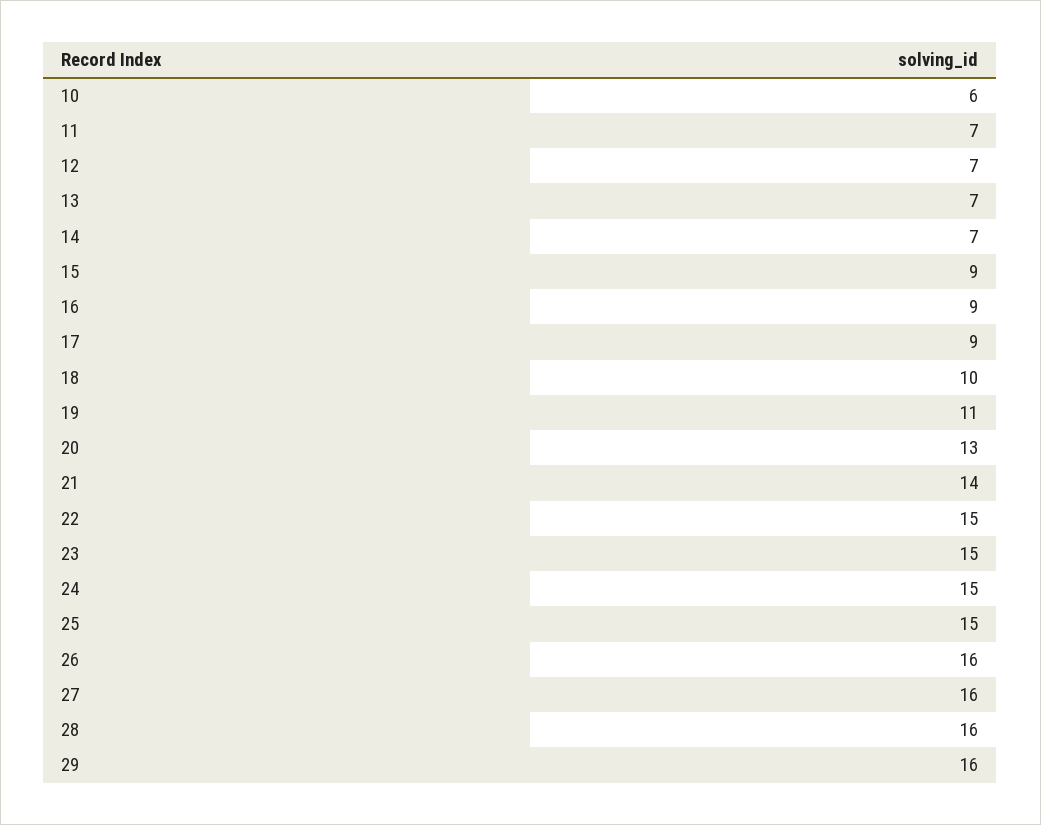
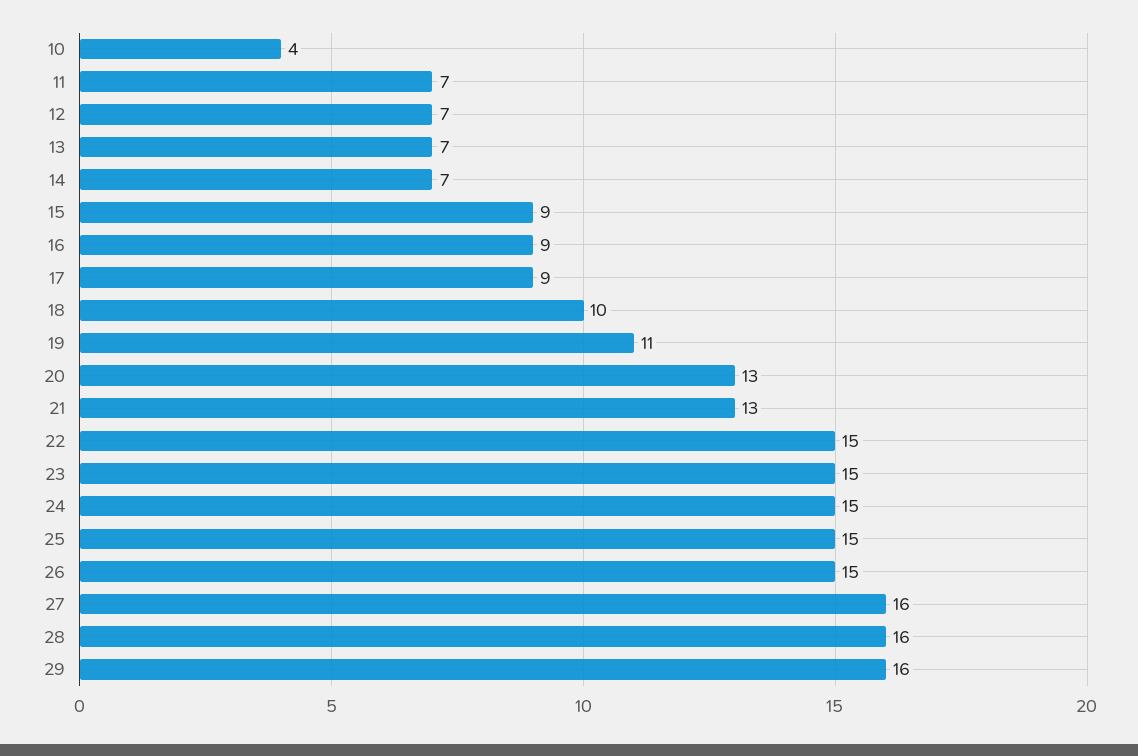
  {
-   "10": 6,
+   "10": 4,
    "11": 7,
    "12": 7,
    "13": 7,
    "14": 7,
    "15": 9,
    "16": 9,
    "17": 9,
    "18": 10,
    "19": 11,
    "20": 13,
-   "21": 14,
+   "21": 13,
    "22": 15,
    "23": 15,
    "24": 15,
    "25": 15,
-   "26": 16,
+   "26": 15,
    "27": 16,
    "28": 16,
    "29": 16
  }

